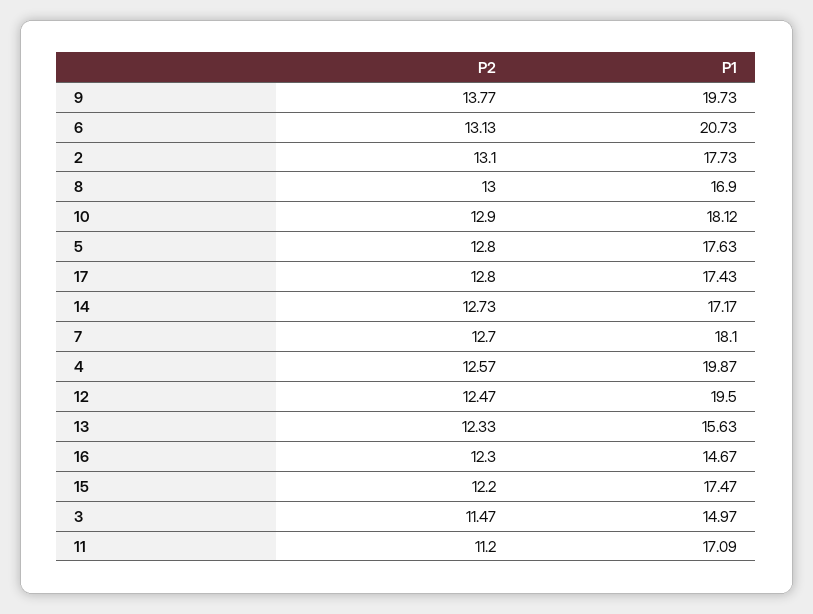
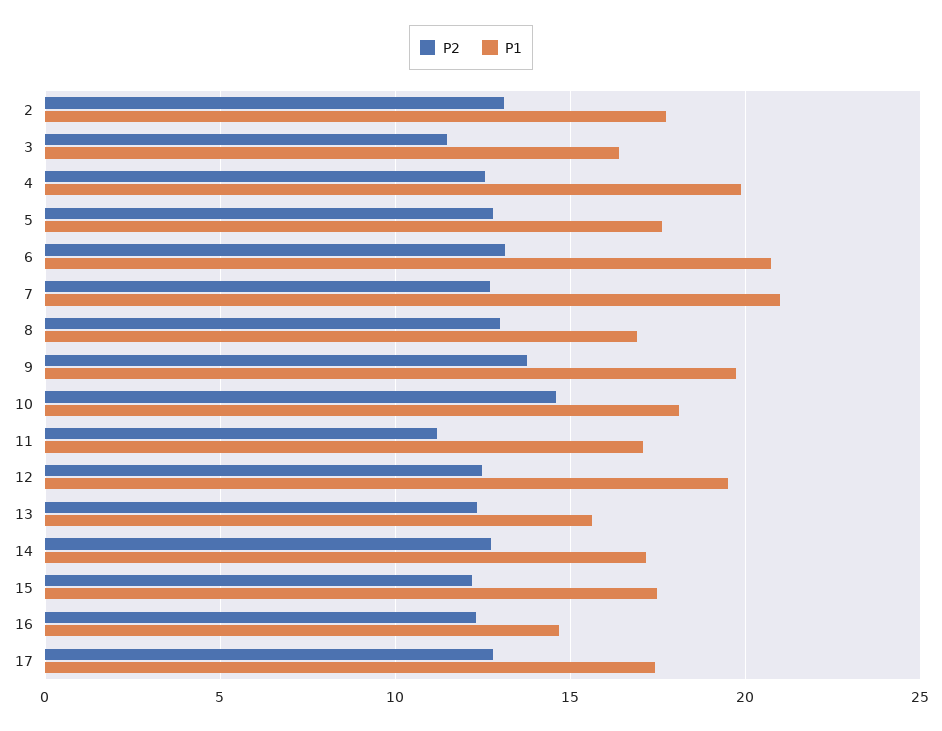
  {
    "P2": {
      "9": 13.77,
      "6": 13.13,
      "2": 13.1,
      "8": 13,
-     "10": 12.9,
+     "10": 14.5,
      "5": 12.8,
      "17": 12.8,
      "14": 12.73,
      "7": 12.7,
      "4": 12.57,
      "12": 12.47,
      "13": 12.33,
      "16": 12.3,
      "15": 12.2,
      "3": 11.47,
      "11": 11.2
    },
    "P1": {
      "9": 19.73,
      "6": 20.73,
      "2": 17.73,
      "8": 16.9,
      "10": 18.12,
      "5": 17.63,
      "17": 17.43,
      "14": 17.17,
-     "7": 18.1,
+     "7": 21,
      "4": 19.87,
      "12": 19.5,
      "13": 15.63,
      "16": 14.67,
      "15": 17.47,
-     "3": 14.97,
+     "3": 16.5,
      "11": 17.09
    }
  }

